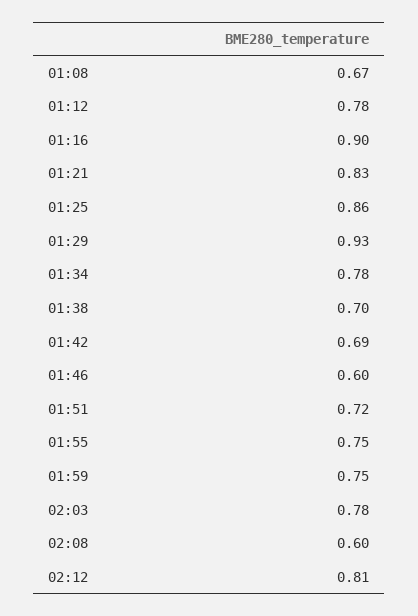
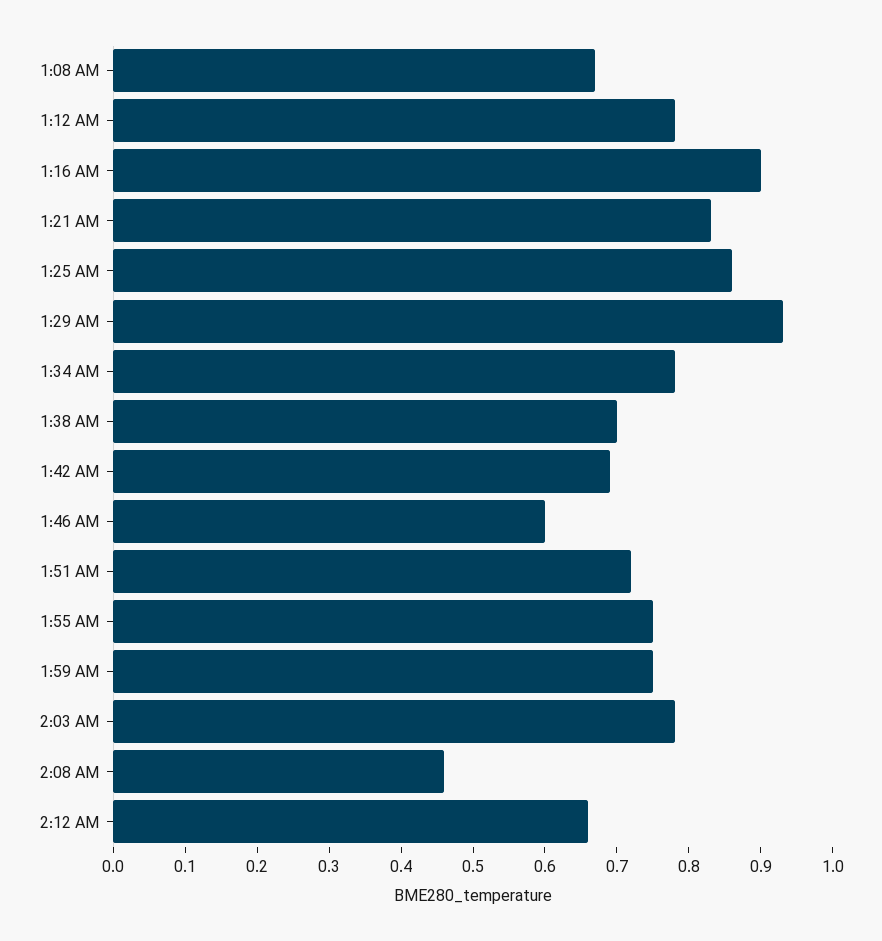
  {
    "01:08": 0.67,
    "01:12": 0.78,
    "01:16": 0.9,
    "01:21": 0.83,
    "01:25": 0.86,
    "01:29": 0.93,
    "01:34": 0.78,
    "01:38": 0.7,
    "01:42": 0.69,
    "01:46": 0.6,
    "01:51": 0.72,
    "01:55": 0.75,
    "01:59": 0.75,
    "02:03": 0.78,
-   "02:08": 0.6,
+   "02:08": 0.45,
-   "02:12": 0.81
+   "02:12": 0.65
  }

